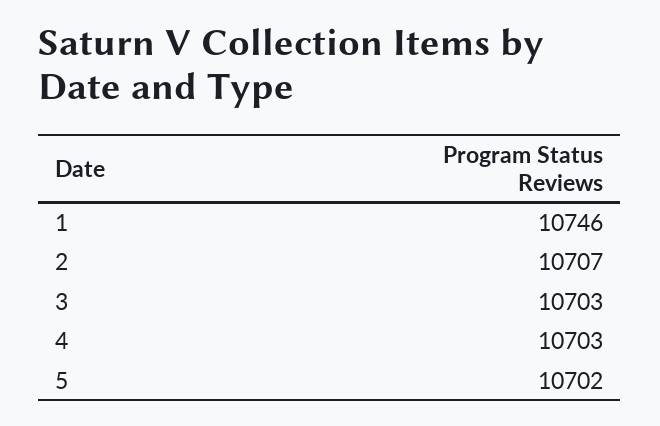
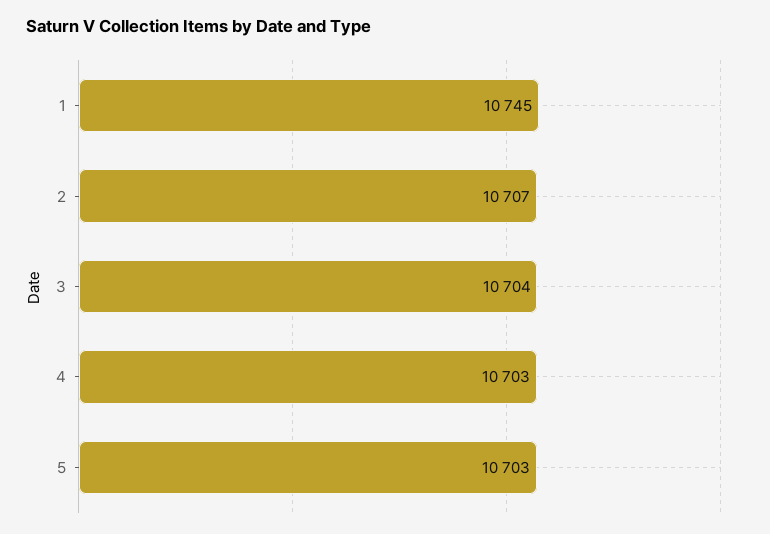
  {
-   "1": 10746,
+   "1": 10745,
    "2": 10707,
-   "3": 10703,
+   "3": 10704,
    "4": 10703,
-   "5": 10702
+   "5": 10703
  }

